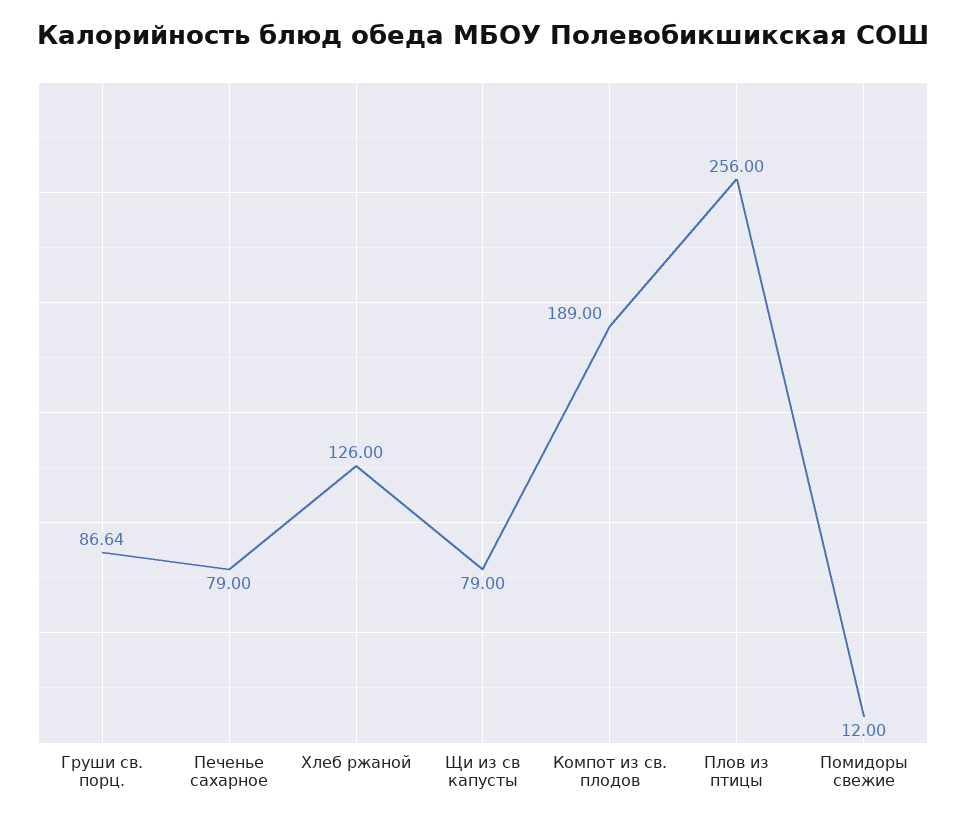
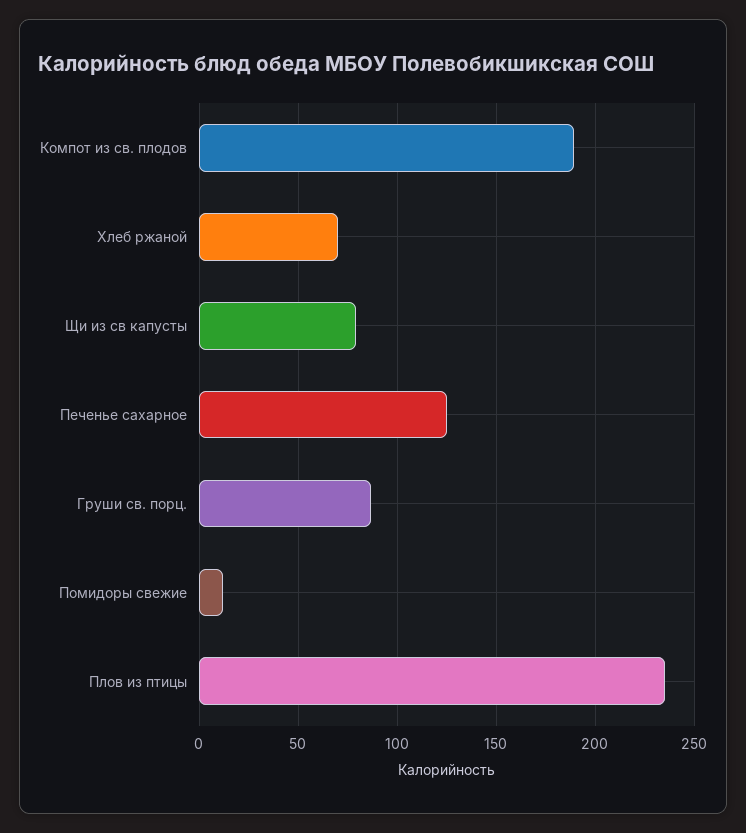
  {
    "Груши св. порц.": 86.64,
-   "Печенье сахарное": 79,
+   "Печенье сахарное": 125,
-   "Хлеб ржаной": 126,
+   "Хлеб ржаной": 70,
    "Щи из св капусты": 79,
    "Компот из св. плодов": 189,
-   "Плов из птицы": 256,
+   "Плов из птицы": 235,
    "Помидоры свежие": 12
  }

